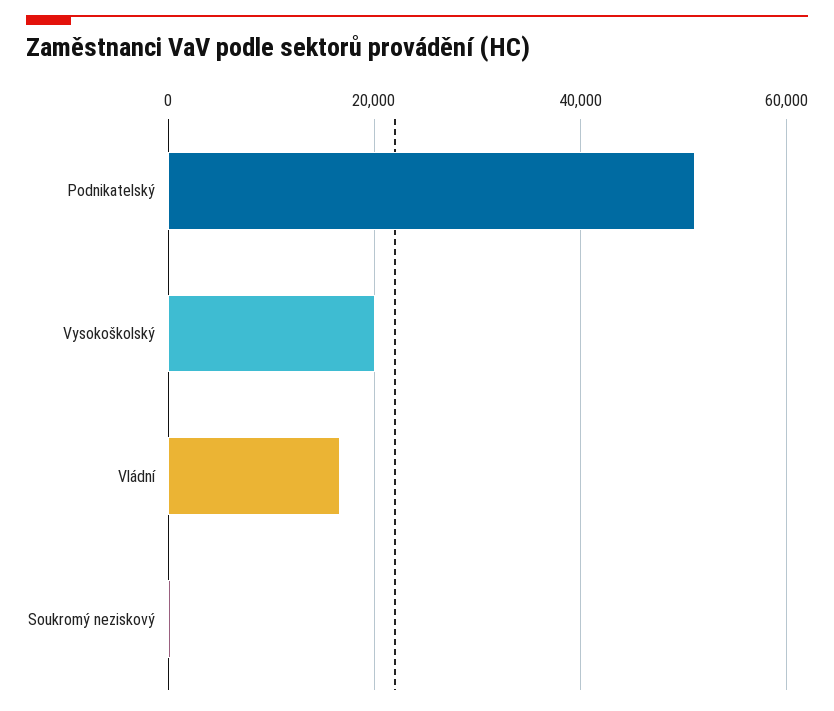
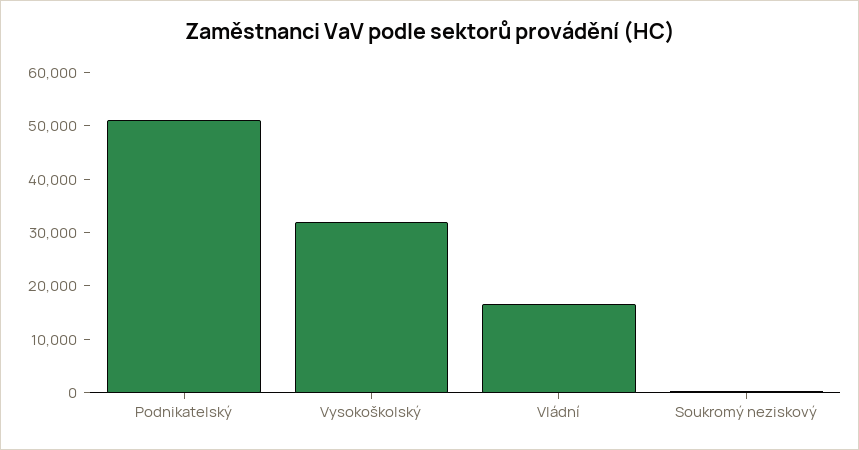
  {
    "Podnikatelský": 52000,
-   "Vysokoškolský": 20000,
+   "Vysokoškolský": 32000,
    "Vládní": 16000,
    "Soukromý neziskový": 0
  }

